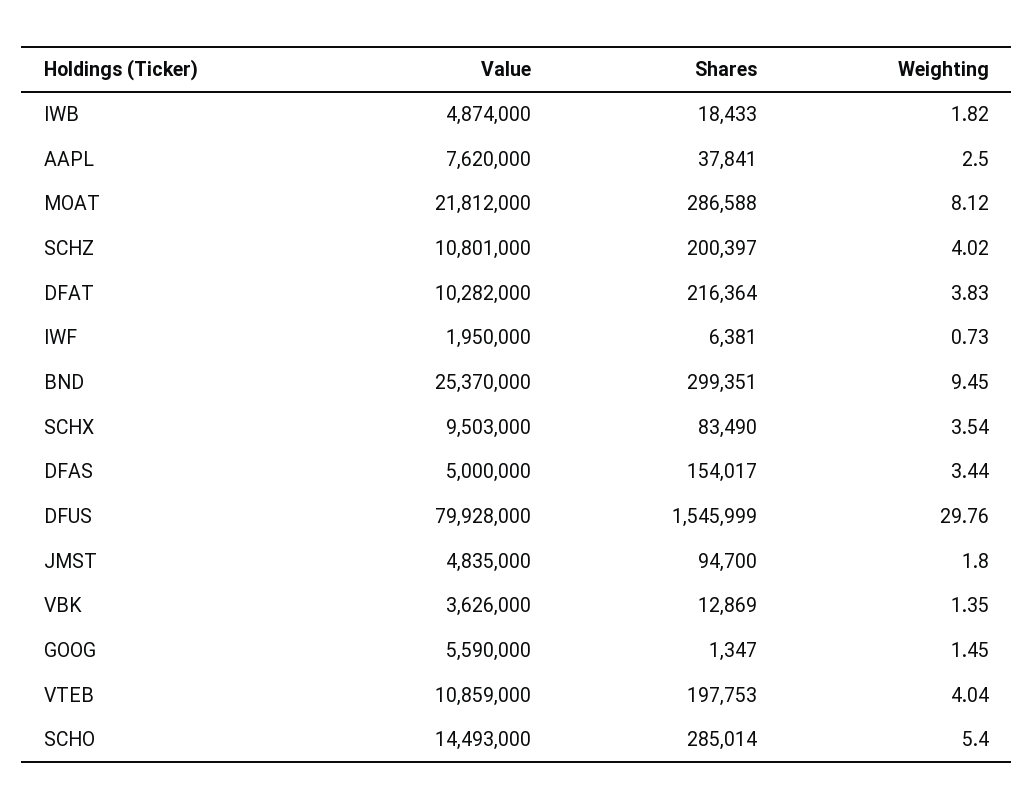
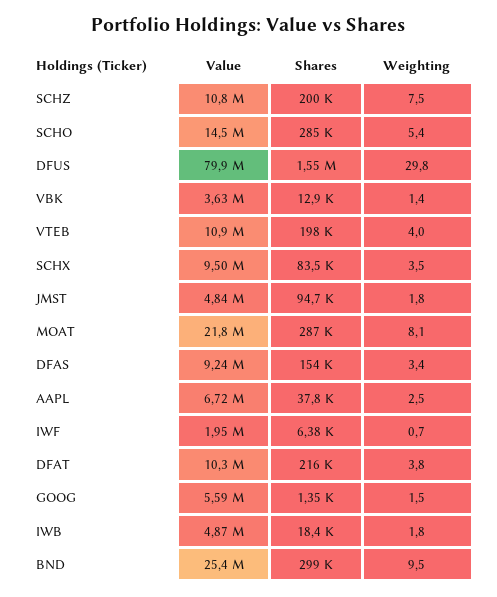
  {
    "Value": {
      "IWB": 4874000,
-     "AAPL": 7620000,
+     "AAPL": 6720000,
      "MOAT": 21812000,
      "SCHZ": 10801000,
      "DFAT": 10282000,
      "IWF": 1950000,
      "BND": 25370000,
      "SCHX": 9503000,
-     "DFAS": 5000000,
+     "DFAS": 9240000,
      "DFUS": 79928000,
      "JMST": 4835000,
      "VBK": 3626000,
      "GOOG": 5590000,
      "VTEB": 10859000,
      "SCHO": 14493000
    },
    "Shares": {
      "IWB": 18433,
      "AAPL": 37841,
      "MOAT": 286588,
      "SCHZ": 200397,
      "DFAT": 216364,
      "IWF": 6381,
      "BND": 299351,
      "SCHX": 83490,
      "DFAS": 154017,
      "DFUS": 1545999,
      "JMST": 94700,
      "VBK": 12869,
      "GOOG": 1347,
      "VTEB": 197753,
      "SCHO": 285014
    },
    "Weighting": {
      "IWB": 1.82,
      "AAPL": 2.5,
      "MOAT": 8.12,
-     "SCHZ": 4.02,
+     "SCHZ": 7.5,
      "DFAT": 3.83,
      "IWF": 0.73,
      "BND": 9.45,
      "SCHX": 3.54,
      "DFAS": 3.44,
      "DFUS": 29.76,
      "JMST": 1.8,
      "VBK": 1.35,
      "GOOG": 1.45,
      "VTEB": 4.04,
      "SCHO": 5.4
    }
  }

